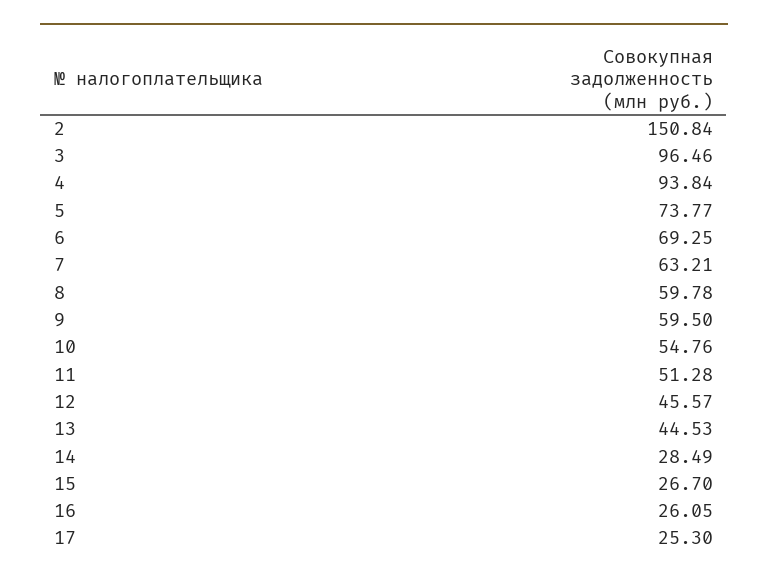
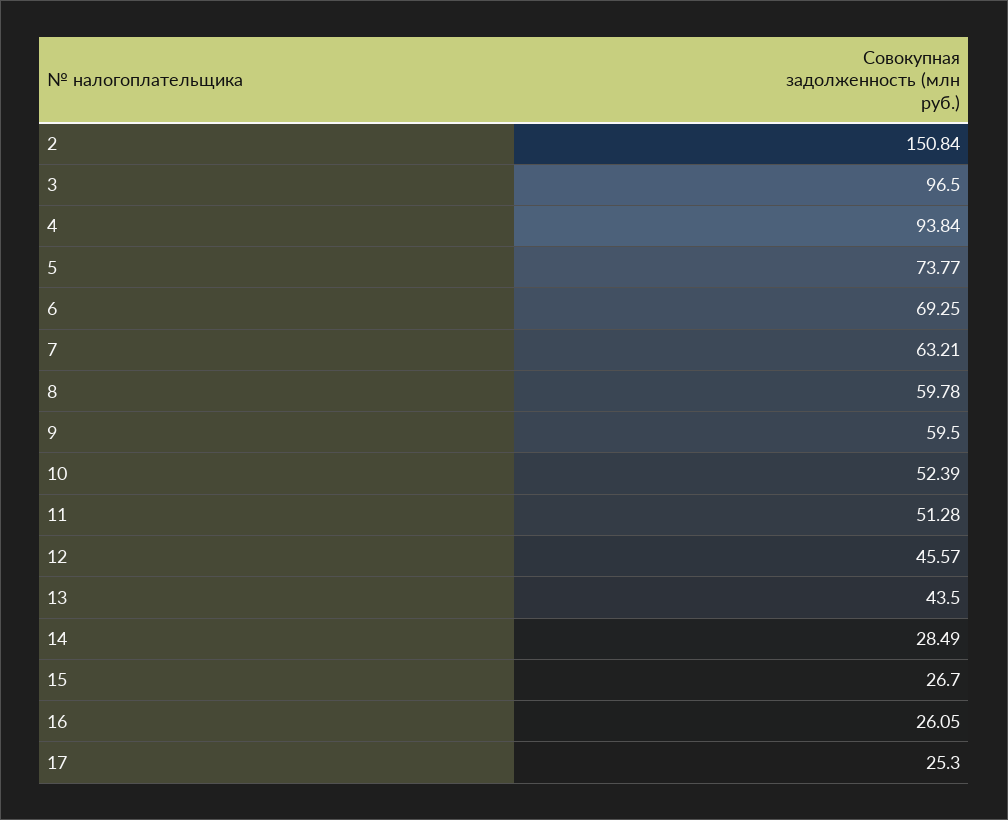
  {
    "2": 150.84,
-   "3": 96.46,
+   "3": 96.5,
    "4": 93.84,
    "5": 73.77,
    "6": 69.25,
    "7": 63.21,
    "8": 59.78,
    "9": 59.5,
-   "10": 54.76,
+   "10": 52.39,
    "11": 51.28,
    "12": 45.57,
-   "13": 44.53,
+   "13": 43.5,
    "14": 28.49,
    "15": 26.7,
    "16": 26.05,
    "17": 25.3
  }

